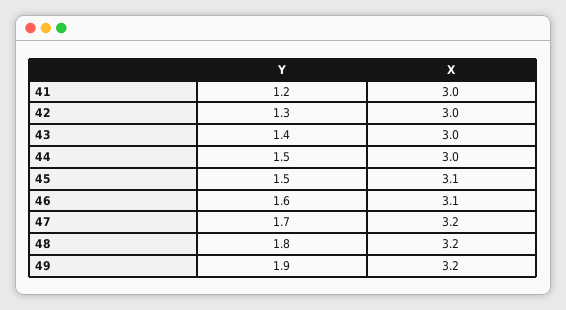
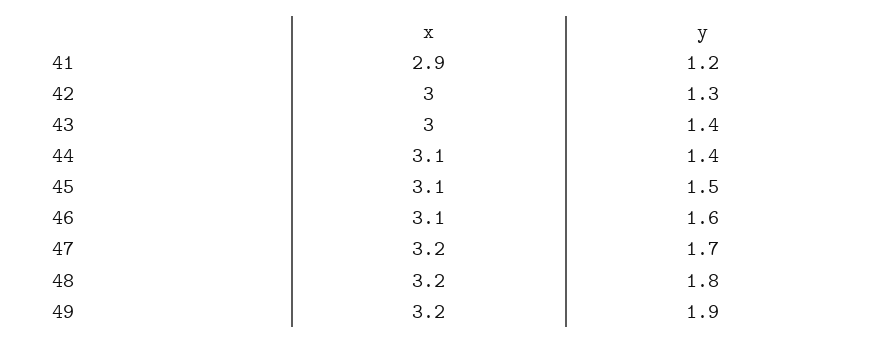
  {
    "Y": {
      "41": 1.2,
      "42": 1.3,
      "43": 1.4,
-     "44": 1.5,
+     "44": 1.4,
      "45": 1.5,
      "46": 1.6,
      "47": 1.7,
      "48": 1.8,
      "49": 1.9
    },
    "X": {
-     "41": 3,
+     "41": 2.9,
      "42": 3,
      "43": 3,
-     "44": 3,
+     "44": 3.1,
      "45": 3.1,
      "46": 3.1,
      "47": 3.2,
      "48": 3.2,
      "49": 3.2
    }
  }

